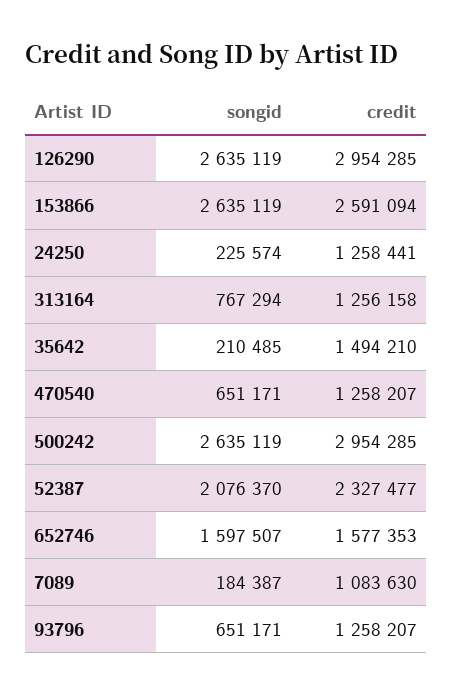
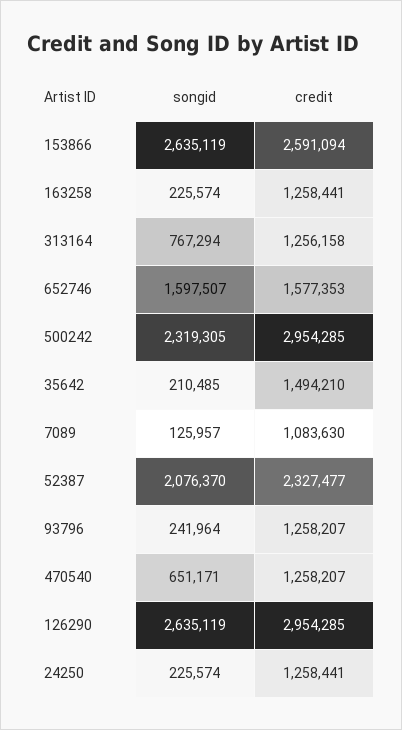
  {
    "songid": {
      "126290": 2635119,
      "153866": 2635119,
      "24250": 225574,
      "313164": 767294,
      "35642": 210485,
      "470540": 651171,
-     "500242": 2635119,
+     "500242": 2319305,
      "52387": 2076370,
      "652746": 1597507,
-     "7089": 184387,
+     "7089": 125957,
-     "93796": 651171
+     "93796": 241964,
+     "163258": 225574
    },
    "credit": {
      "126290": 2954285,
      "153866": 2591094,
      "24250": 1258441,
      "313164": 1256158,
      "35642": 1494210,
      "470540": 1258207,
      "500242": 2954285,
      "52387": 2327477,
      "652746": 1577353,
      "7089": 1083630,
-     "93796": 1258207
+     "93796": 1258207,
+     "163258": 1258441
    }
  }

